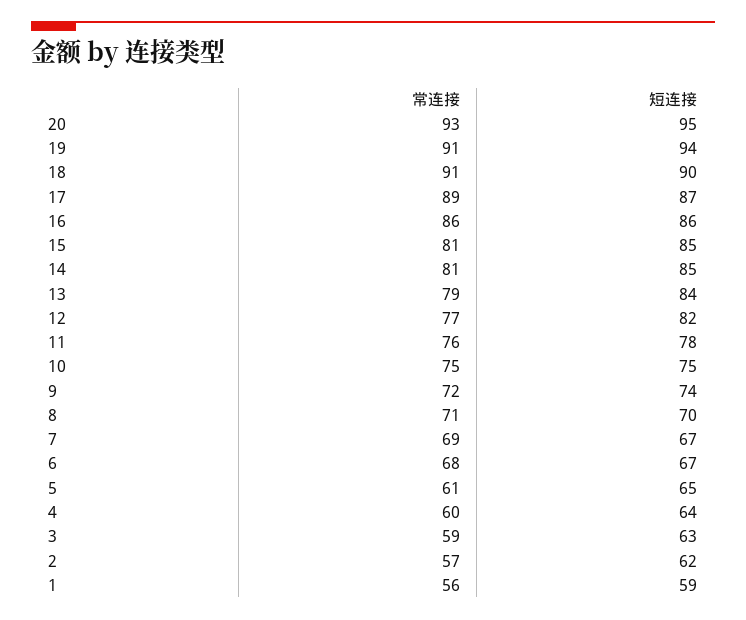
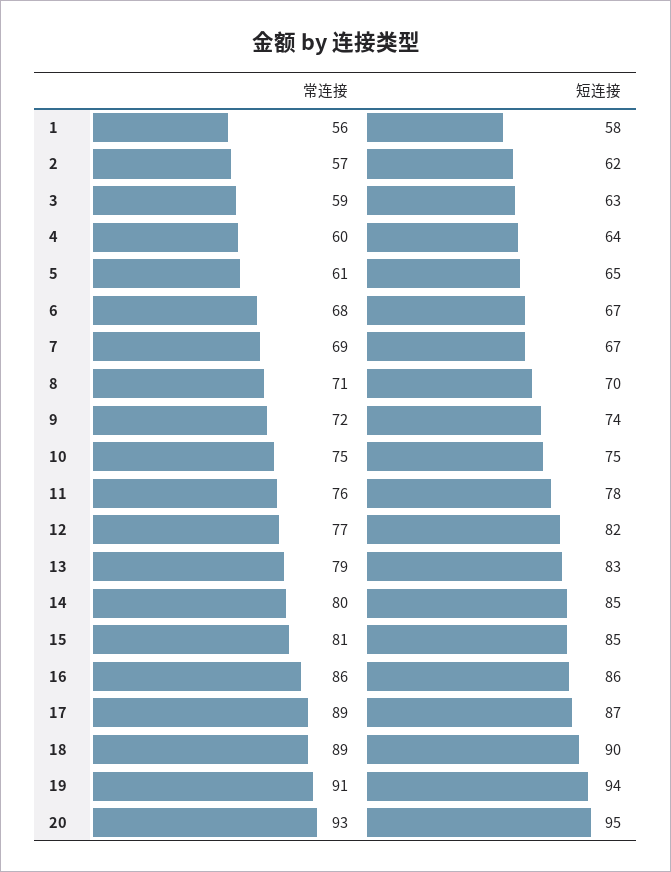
  {
    "常连接": {
      "20": 93,
      "19": 91,
-     "18": 91,
+     "18": 89,
      "17": 89,
      "16": 86,
      "15": 81,
-     "14": 81,
+     "14": 80,
      "13": 79,
      "12": 77,
      "11": 76,
      "10": 75,
      "9": 72,
      "8": 71,
      "7": 69,
      "6": 68,
      "5": 61,
      "4": 60,
      "3": 59,
      "2": 57,
      "1": 56
    },
    "短连接": {
      "20": 95,
      "19": 94,
      "18": 90,
      "17": 87,
      "16": 86,
      "15": 85,
      "14": 85,
-     "13": 84,
+     "13": 83,
      "12": 82,
      "11": 78,
      "10": 75,
      "9": 74,
      "8": 70,
      "7": 67,
      "6": 67,
      "5": 65,
      "4": 64,
      "3": 63,
      "2": 62,
-     "1": 59
+     "1": 58
    }
  }

